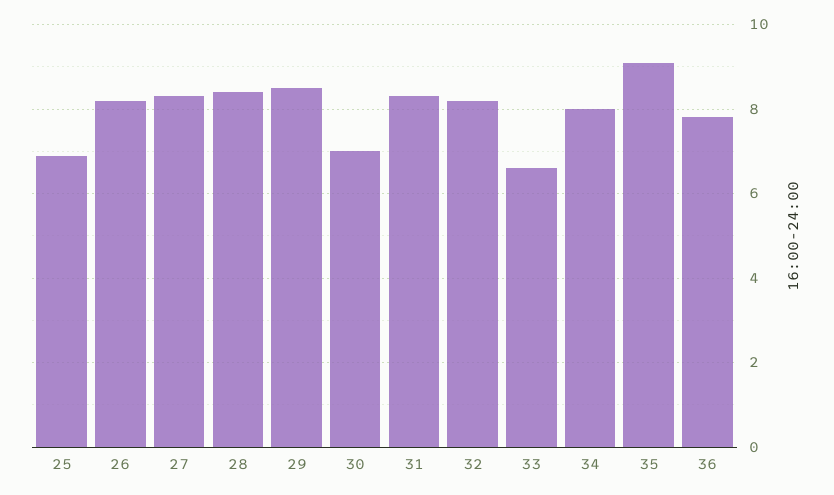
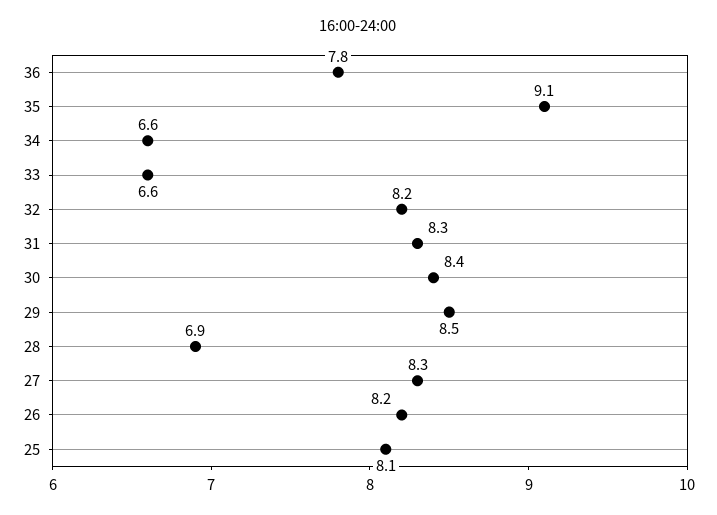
  {
-   "25": 7,
+   "25": 8.1,
    "26": 8.2,
    "27": 8.3,
-   "28": 8.5,
+   "28": 6.9,
    "29": 8.5,
-   "30": 7,
+   "30": 8.4,
    "31": 8.3,
    "32": 8.2,
    "33": 6.6,
-   "34": 8,
+   "34": 6.6,
    "35": 9.1,
    "36": 7.8
  }

